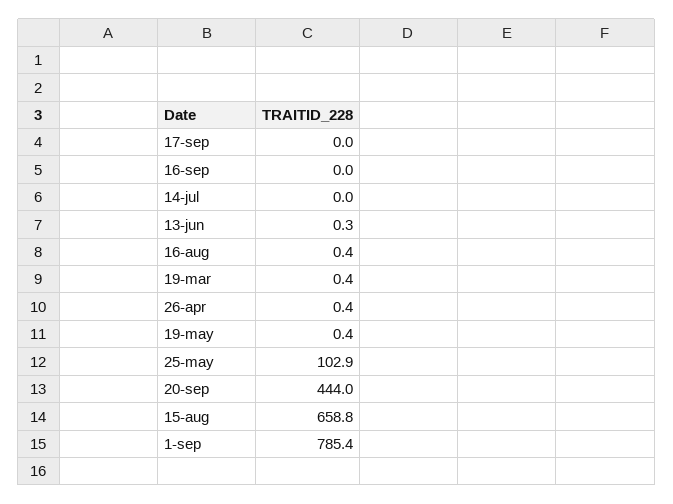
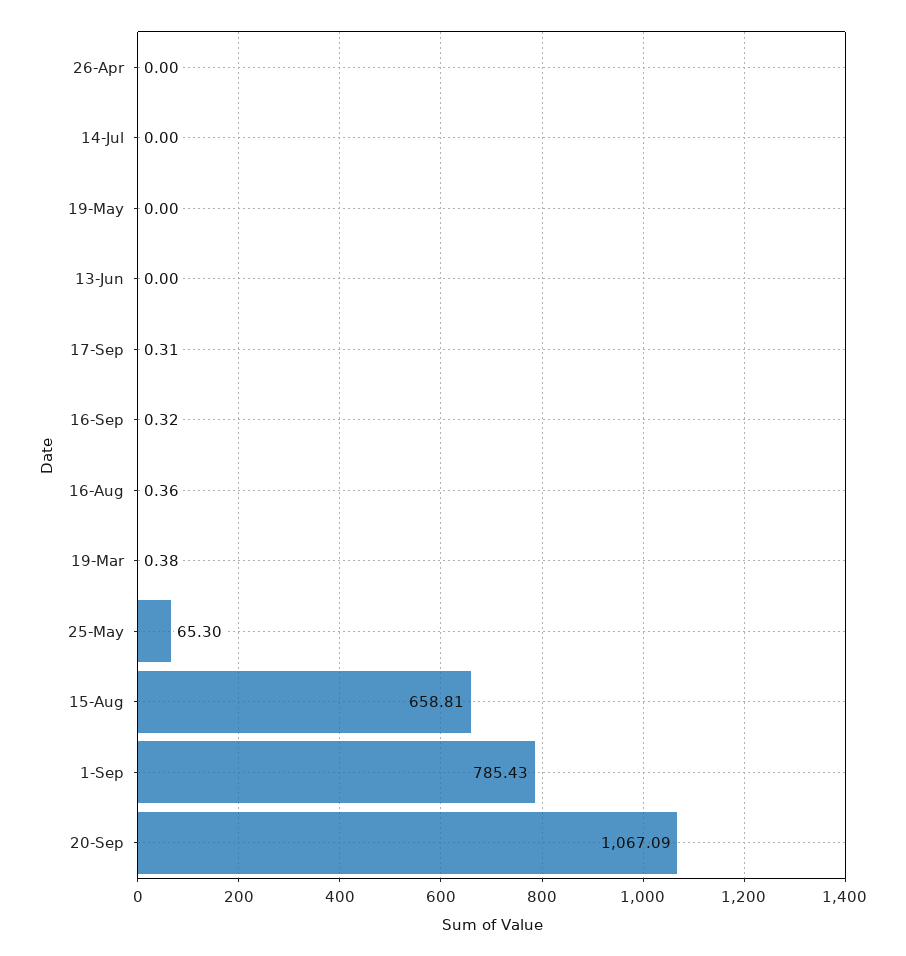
  {
-   "17-sep": 0,
+   "17-sep": 0.31,
-   "16-sep": 0,
+   "16-sep": 0.32,
    "14-jul": 0,
-   "13-jun": 0.3,
+   "13-jun": 0,
    "16-aug": 0.36,
    "19-mar": 0.38,
-   "26-apr": 0.4,
+   "26-apr": 0,
-   "19-may": 0.4,
+   "19-may": 0,
-   "25-may": 102.9,
+   "25-may": 65.3,
-   "20-sep": 444,
+   "20-sep": 1067.09,
    "15-aug": 658.81,
    "1-sep": 785.43
  }

